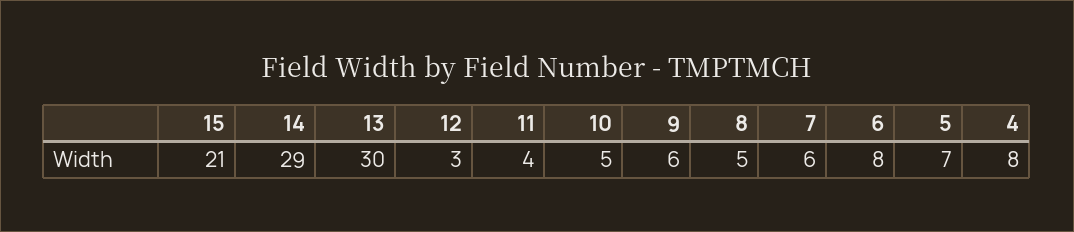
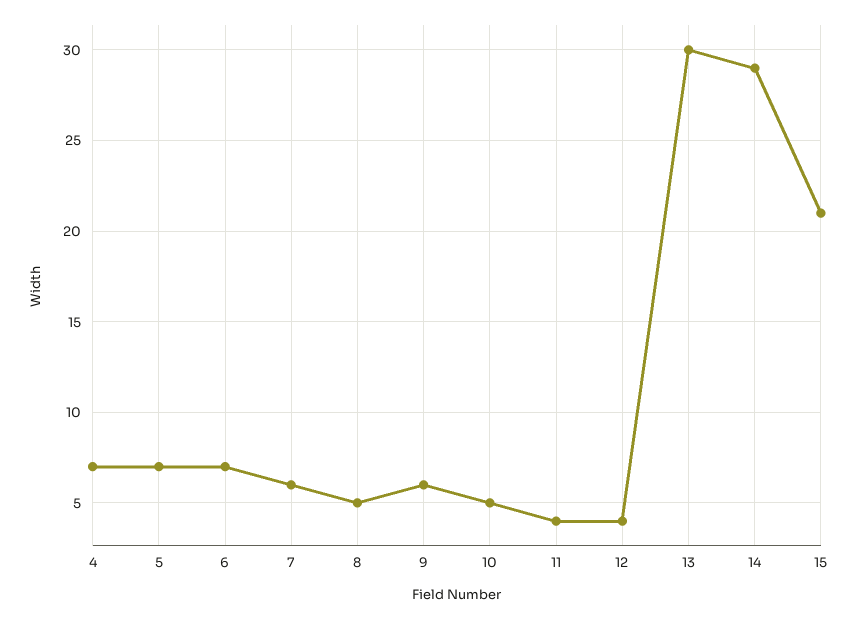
  {
    "15": 21,
    "14": 29,
    "13": 30,
-   "12": 3,
+   "12": 4,
    "11": 4,
    "10": 5,
    "9": 6,
    "8": 5,
    "7": 6,
-   "6": 8,
+   "6": 7,
    "5": 7,
-   "4": 8
+   "4": 7
  }

